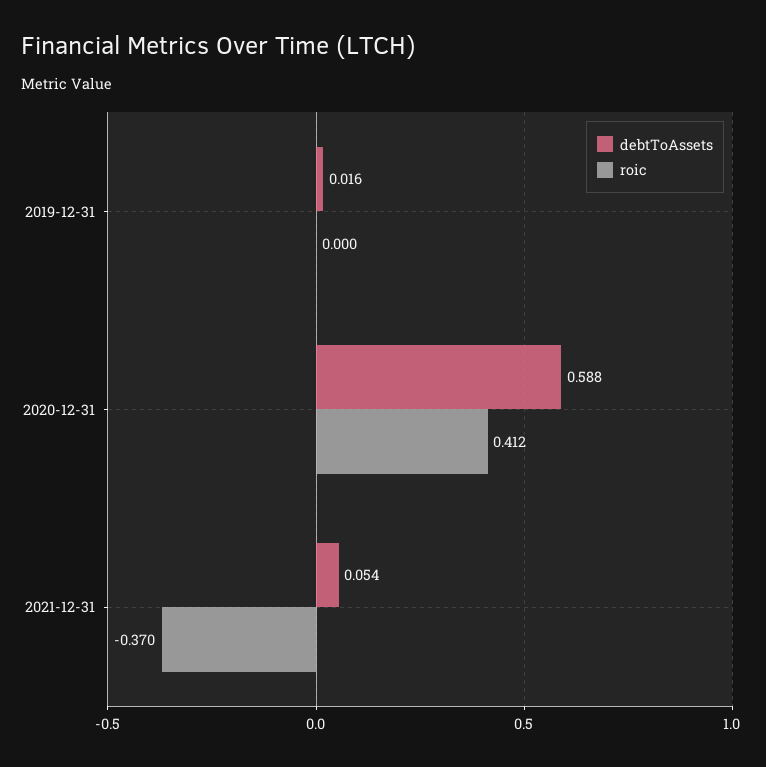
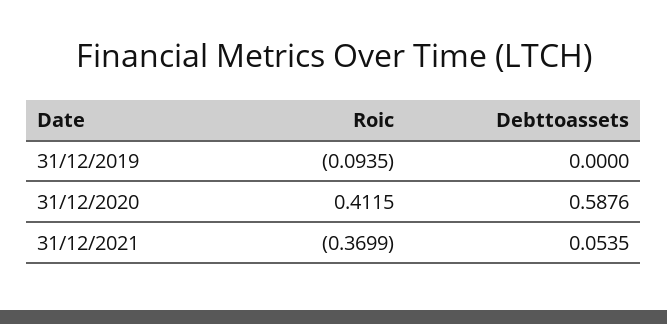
  {
    "debtToAssets": {
-     "2019-12-31": 0.016,
+     "2019-12-31": 0,
      "2020-12-31": 0.5876,
      "2021-12-31": 0.0535
    },
    "roic": {
-     "2019-12-31": 0,
+     "2019-12-31": -0.0935,
      "2020-12-31": 0.4115,
      "2021-12-31": -0.3699
    }
  }

